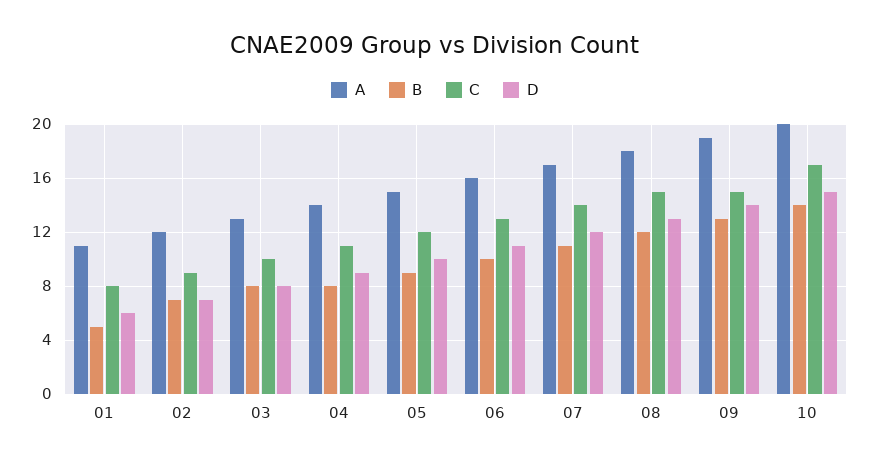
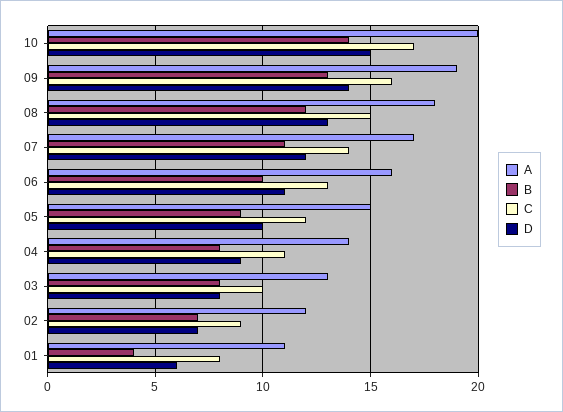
  {
    "A": {
      "01": 11,
      "02": 12,
      "03": 13,
      "04": 14,
      "05": 15,
      "06": 16,
      "07": 17,
      "08": 18,
      "09": 19,
      "10": 20
    },
    "B": {
-     "01": 5,
+     "01": 4,
      "02": 7,
      "03": 8,
      "04": 8,
      "05": 9,
      "06": 10,
      "07": 11,
      "08": 12,
      "09": 13,
      "10": 14
    },
    "C": {
      "01": 8,
      "02": 9,
      "03": 10,
      "04": 11,
      "05": 12,
      "06": 13,
      "07": 14,
      "08": 15,
-     "09": 15,
+     "09": 16,
      "10": 17
    },
    "D": {
      "01": 6,
      "02": 7,
      "03": 8,
      "04": 9,
      "05": 10,
      "06": 11,
      "07": 12,
      "08": 13,
      "09": 14,
      "10": 15
    }
  }

